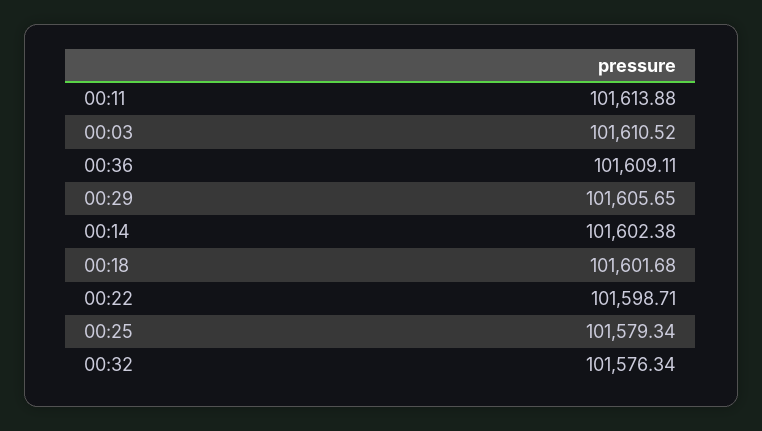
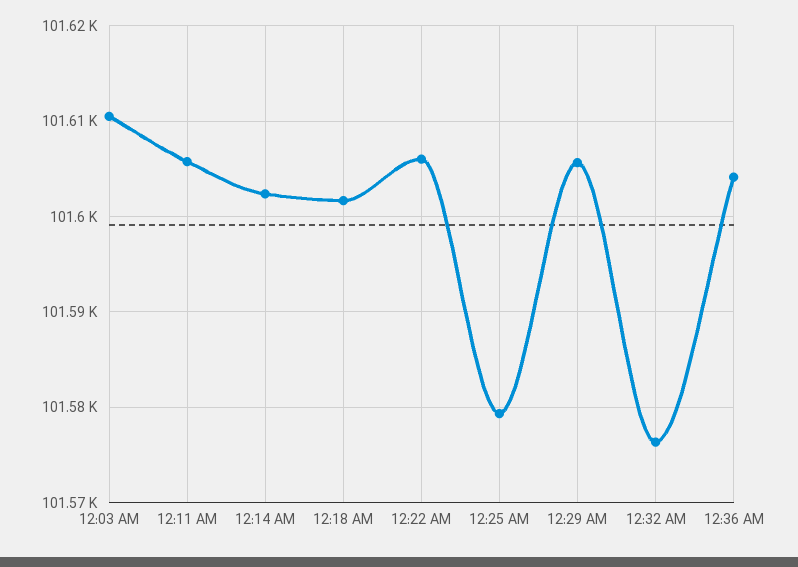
  {
-   "00:11": 101613.88,
+   "00:11": 101606,
    "00:03": 101610.52,
-   "00:36": 101609.11,
+   "00:36": 101604,
    "00:29": 101605.65,
    "00:14": 101602.38,
    "00:18": 101601.68,
-   "00:22": 101598.71,
+   "00:22": 101606,
    "00:25": 101579.34,
    "00:32": 101576.34
  }

